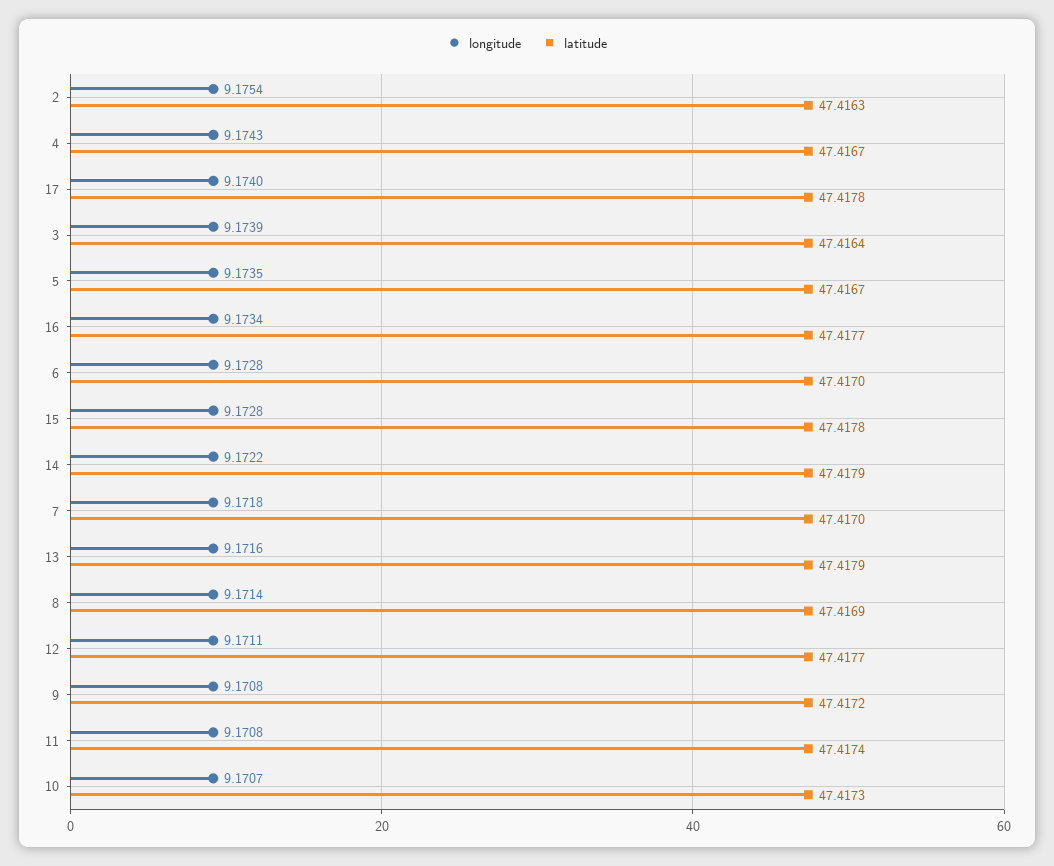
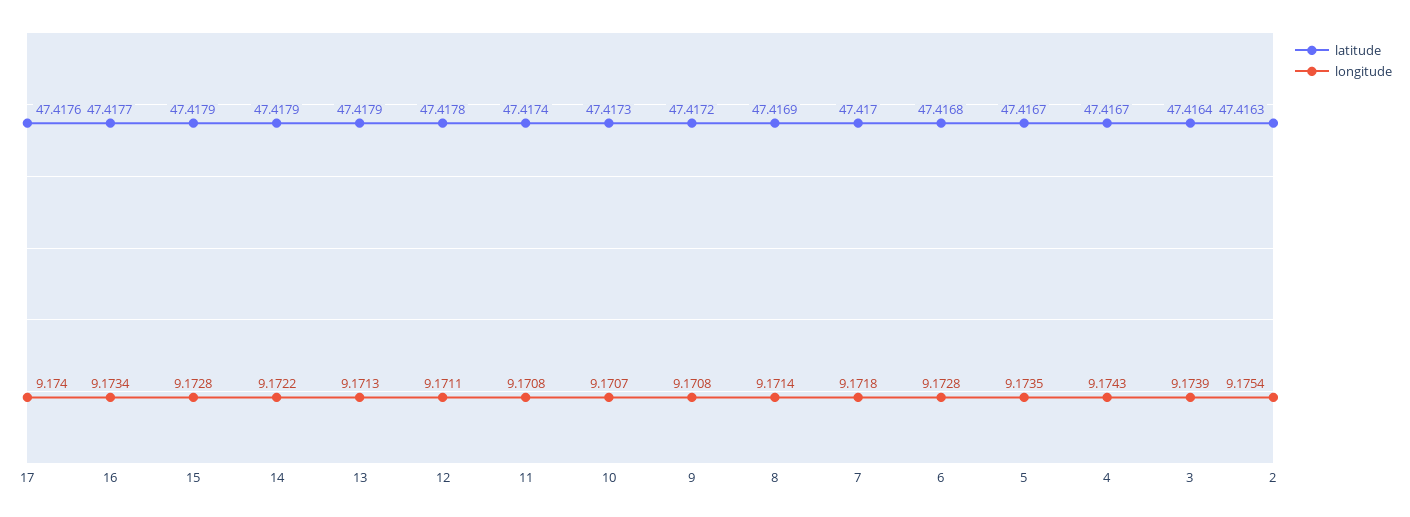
  {
    "longitude": {
      "2": 9.1754,
      "4": 9.1743,
      "17": 9.174,
      "3": 9.1739,
      "5": 9.1735,
      "16": 9.1734,
      "6": 9.1728,
      "15": 9.1728,
      "14": 9.1722,
      "7": 9.1718,
-     "13": 9.1716,
+     "13": 9.1713,
      "8": 9.1714,
      "12": 9.1711,
      "9": 9.1708,
      "11": 9.1708,
      "10": 9.1707
    },
    "latitude": {
      "2": 47.4163,
      "4": 47.4167,
-     "17": 47.4178,
+     "17": 47.4176,
      "3": 47.4164,
      "5": 47.4167,
      "16": 47.4177,
-     "6": 47.417,
+     "6": 47.4168,
-     "15": 47.4178,
+     "15": 47.4179,
      "14": 47.4179,
      "7": 47.417,
      "13": 47.4179,
      "8": 47.4169,
-     "12": 47.4177,
+     "12": 47.4178,
      "9": 47.4172,
      "11": 47.4174,
      "10": 47.4173
    }
  }

